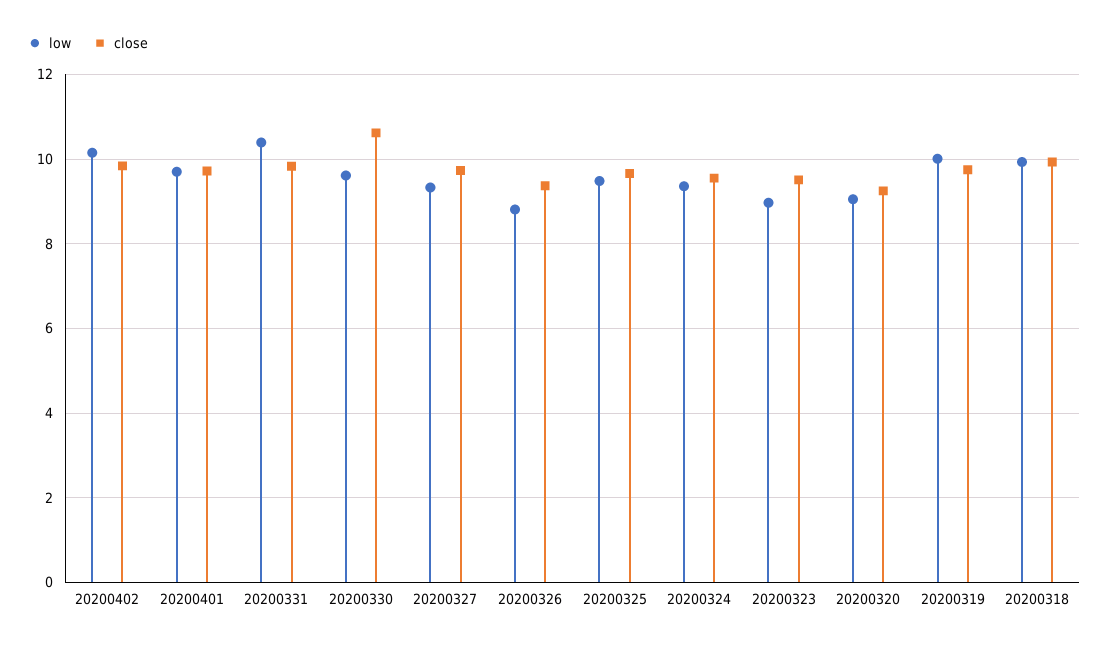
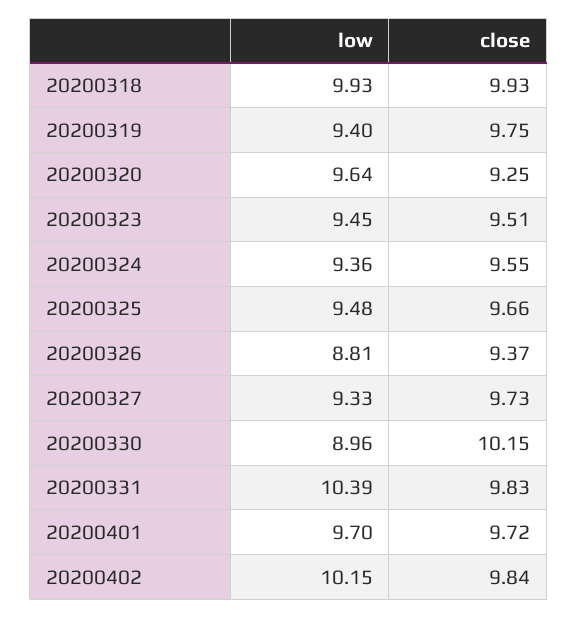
  {
    "low": {
      "20200402": 10.15,
      "20200401": 9.7,
      "20200331": 10.39,
-     "20200330": 9.6,
+     "20200330": 8.96,
      "20200327": 9.33,
      "20200326": 8.81,
      "20200325": 9.48,
      "20200324": 9.36,
-     "20200323": 9,
+     "20200323": 9.45,
-     "20200320": 9,
+     "20200320": 9.64,
-     "20200319": 10,
+     "20200319": 9.4,
      "20200318": 9.93
    },
    "close": {
      "20200402": 9.84,
      "20200401": 9.72,
      "20200331": 9.83,
-     "20200330": 10.6,
+     "20200330": 10.15,
      "20200327": 9.73,
      "20200326": 9.37,
      "20200325": 9.66,
      "20200324": 9.55,
      "20200323": 9.51,
      "20200320": 9.25,
      "20200319": 9.75,
      "20200318": 9.93
    }
  }

